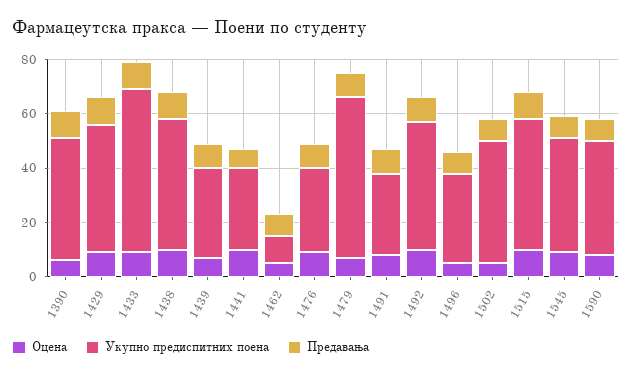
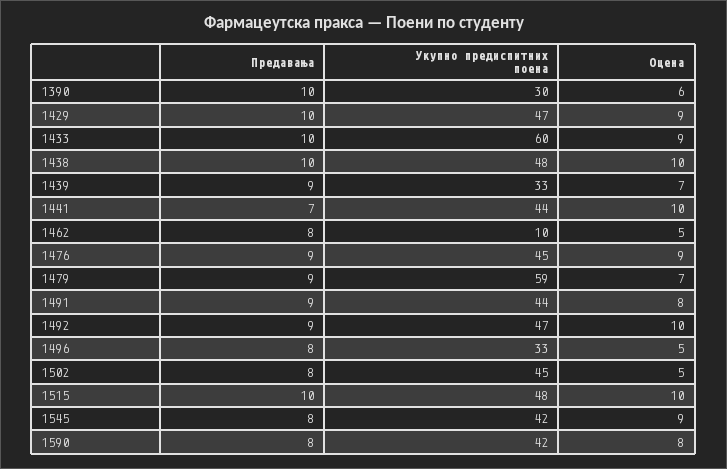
  {
    "Оцена": {
      "1390": 6,
      "1429": 9,
      "1433": 9,
      "1438": 10,
      "1439": 7,
      "1441": 10,
      "1462": 5,
      "1476": 9,
      "1479": 7,
      "1491": 8,
      "1492": 10,
      "1496": 5,
      "1502": 5,
      "1515": 10,
      "1545": 9,
      "1590": 8
    },
    "Укупно предиспитних поена": {
-     "1390": 45,
+     "1390": 30,
      "1429": 47,
      "1433": 60,
      "1438": 48,
      "1439": 33,
-     "1441": 30,
+     "1441": 44,
      "1462": 10,
-     "1476": 30,
+     "1476": 45,
      "1479": 59,
-     "1491": 30,
+     "1491": 44,
      "1492": 47,
      "1496": 33,
      "1502": 45,
      "1515": 48,
      "1545": 42,
      "1590": 42
    },
    "Предавања": {
      "1390": 10,
      "1429": 10,
      "1433": 10,
      "1438": 10,
      "1439": 9,
      "1441": 7,
      "1462": 8,
      "1476": 9,
      "1479": 9,
      "1491": 9,
      "1492": 9,
      "1496": 8,
      "1502": 8,
      "1515": 10,
      "1545": 8,
      "1590": 8
    }
  }

